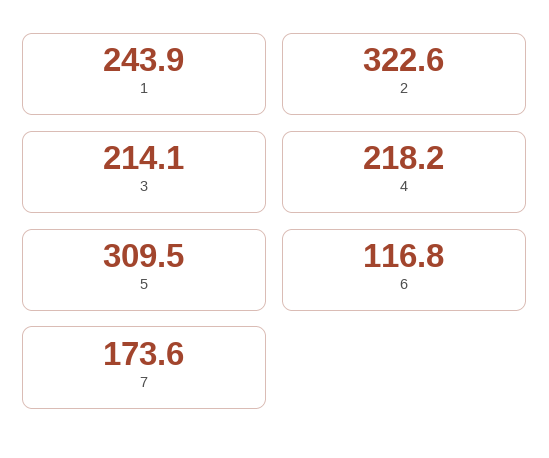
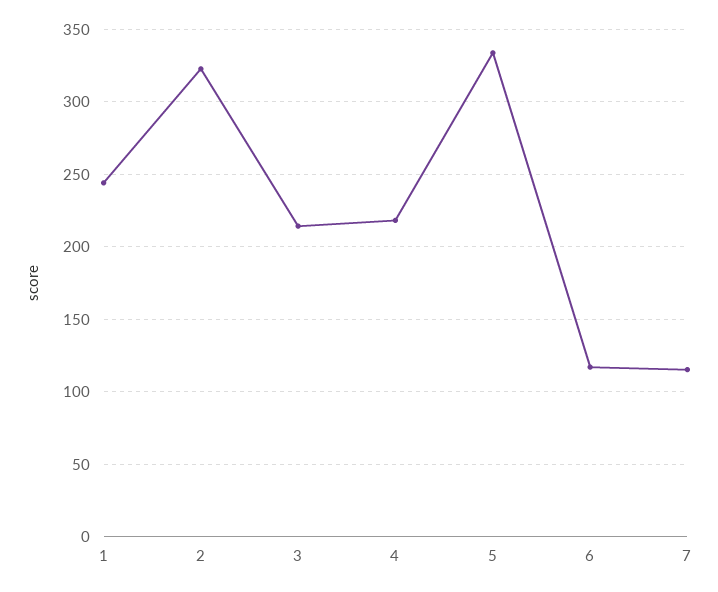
  {
    "1": 243.9,
    "2": 322.6,
    "3": 214.1,
    "4": 218.2,
-   "5": 309.5,
+   "5": 335,
    "6": 116.8,
-   "7": 173.6
+   "7": 115
  }

